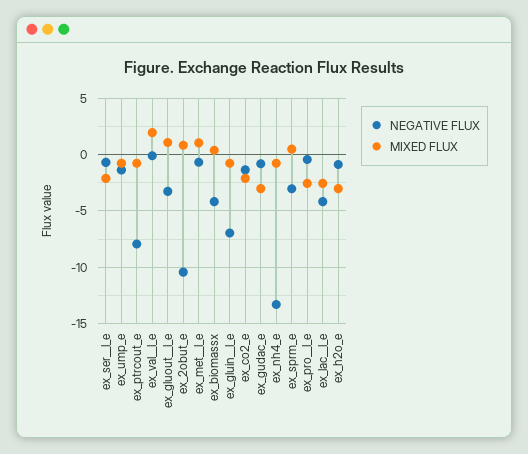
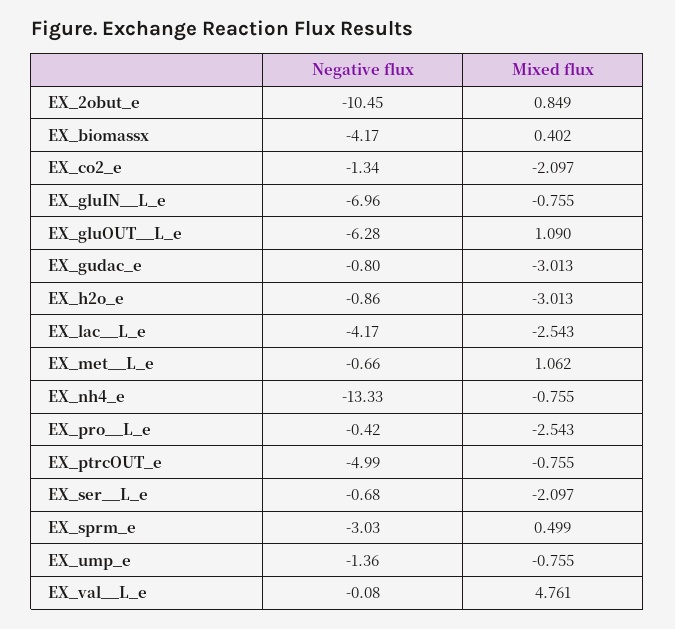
  {
    "NEGATIVE FLUX": {
      "ex_ser__l_e": -0.68,
      "ex_ump_e": -1.36,
-     "ex_ptrcout_e": -8,
+     "ex_ptrcout_e": -4.99,
      "ex_val__l_e": -0.08,
-     "ex_gluout__l_e": -3,
+     "ex_gluout__l_e": -6.28,
      "ex_2obut_e": -10.45,
      "ex_met__l_e": -0.66,
      "ex_biomassx": -4.17,
      "ex_gluin__l_e": -6.96,
      "ex_co2_e": -1.34,
      "ex_gudac_e": -0.8,
      "ex_nh4_e": -13.33,
      "ex_sprm_e": -3.03,
      "ex_pro__l_e": -0.42,
      "ex_lac__l_e": -4.17,
      "ex_h2o_e": -0.86
    },
    "MIXED FLUX": {
      "ex_ser__l_e": -2.097,
      "ex_ump_e": -0.755,
      "ex_ptrcout_e": -0.755,
-     "ex_val__l_e": 2,
+     "ex_val__l_e": 4.761,
      "ex_gluout__l_e": 1.09,
      "ex_2obut_e": 0.849,
      "ex_met__l_e": 1.062,
      "ex_biomassx": 0.402,
      "ex_gluin__l_e": -0.755,
      "ex_co2_e": -2.097,
      "ex_gudac_e": -3.013,
      "ex_nh4_e": -0.755,
      "ex_sprm_e": 0.499,
      "ex_pro__l_e": -2.543,
      "ex_lac__l_e": -2.543,
      "ex_h2o_e": -3.013
    }
  }

